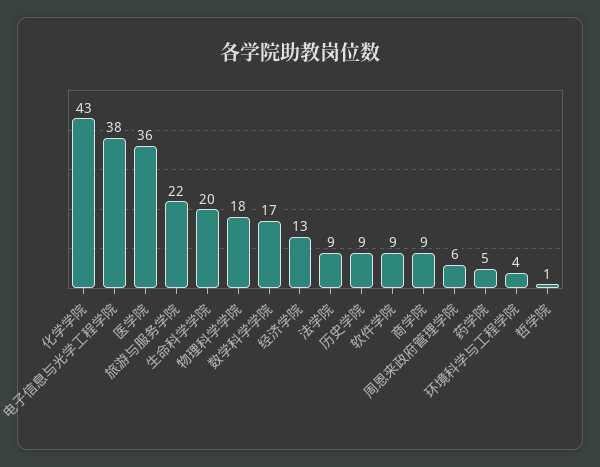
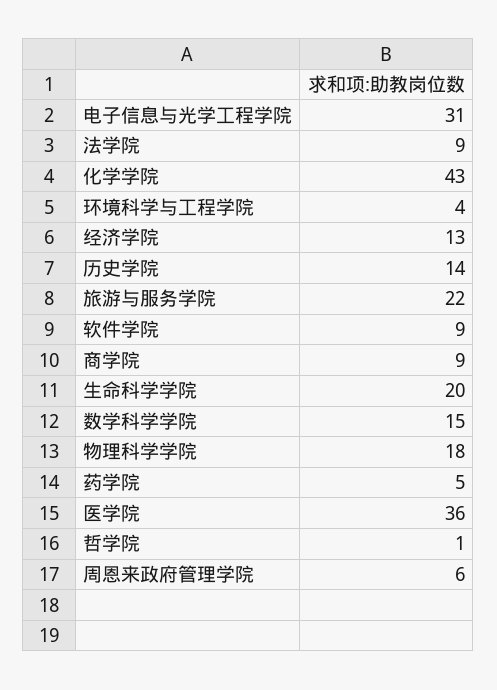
  {
    "化学学院": 43,
-   "电子信息与光学工程学院": 38,
+   "电子信息与光学工程学院": 31,
    "医学院": 36,
    "旅游与服务学院": 22,
    "生命科学学院": 20,
    "物理科学学院": 18,
-   "数学科学学院": 17,
+   "数学科学学院": 15,
    "经济学院": 13,
    "法学院": 9,
-   "历史学院": 9,
+   "历史学院": 14,
    "软件学院": 9,
    "商学院": 9,
    "周恩来政府管理学院": 6,
    "药学院": 5,
    "环境科学与工程学院": 4,
    "哲学院": 1
  }

